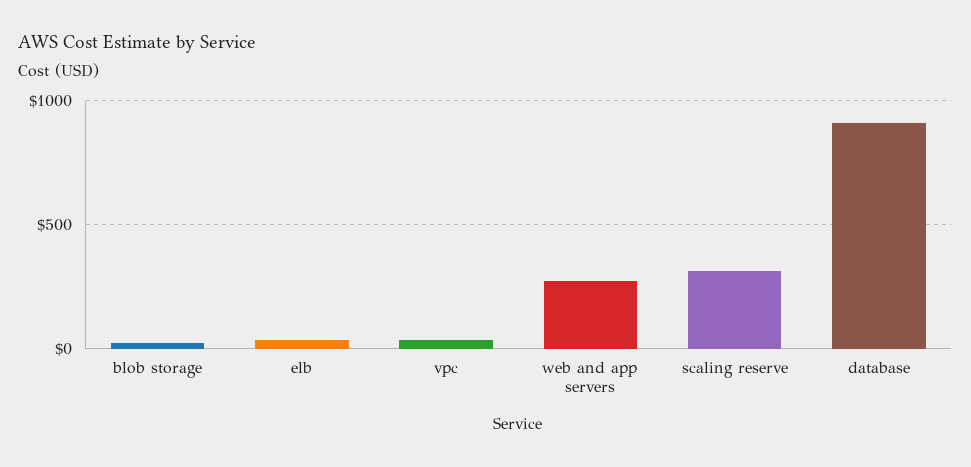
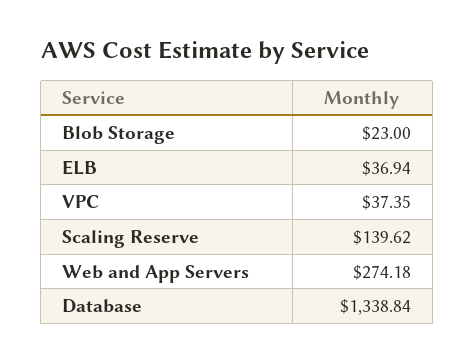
  {
    "blob storage": 23,
    "elb": 36.94,
    "vpc": 37.35,
    "web and app servers": 274.18,
-   "scaling reserve": 300,
+   "scaling reserve": 139.62,
-   "database": 900
+   "database": 1338.84
  }

